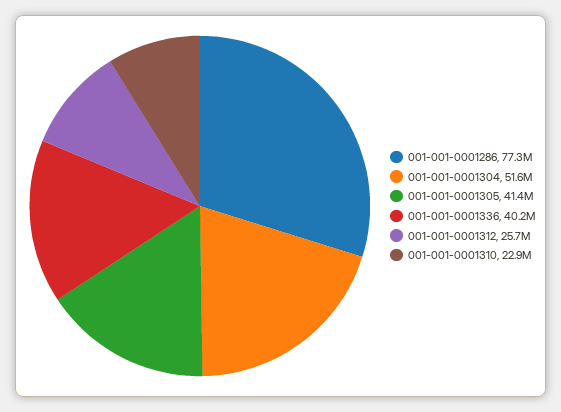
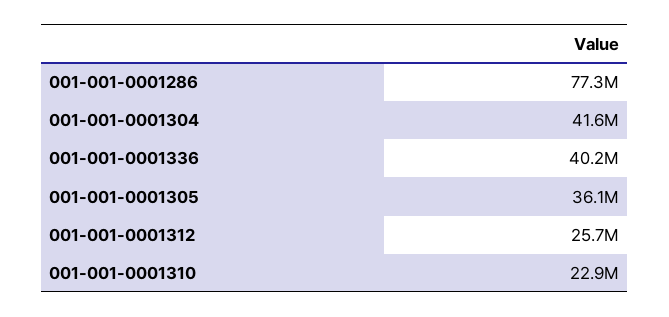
  {
    "001-001-0001286": 77300000,
-   "001-001-0001304": 51600000,
+   "001-001-0001304": 41600000,
-   "001-001-0001305": 41400000,
+   "001-001-0001305": 36100000,
    "001-001-0001336": 40200000,
    "001-001-0001312": 25700000,
    "001-001-0001310": 22900000
  }

